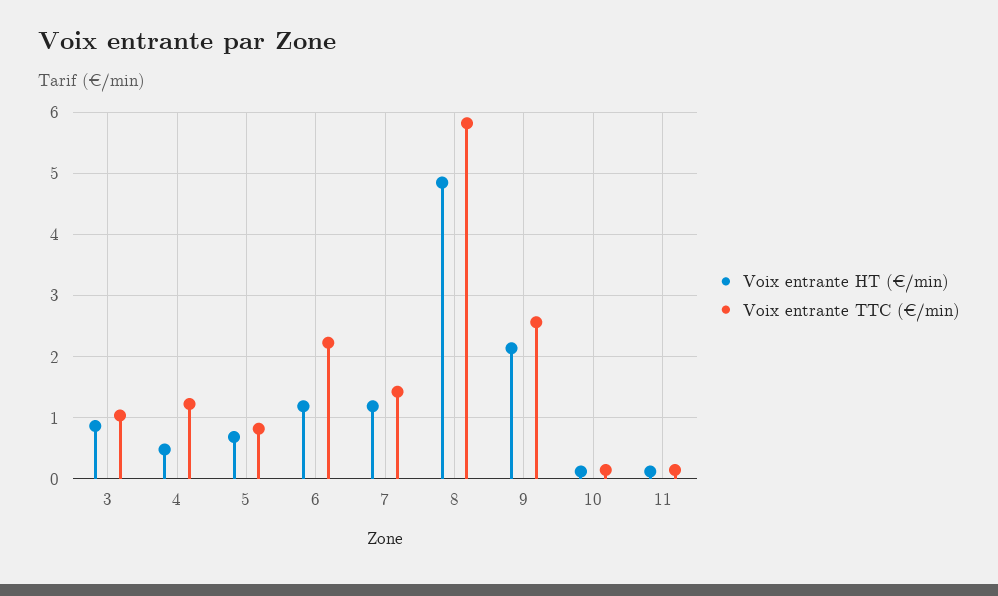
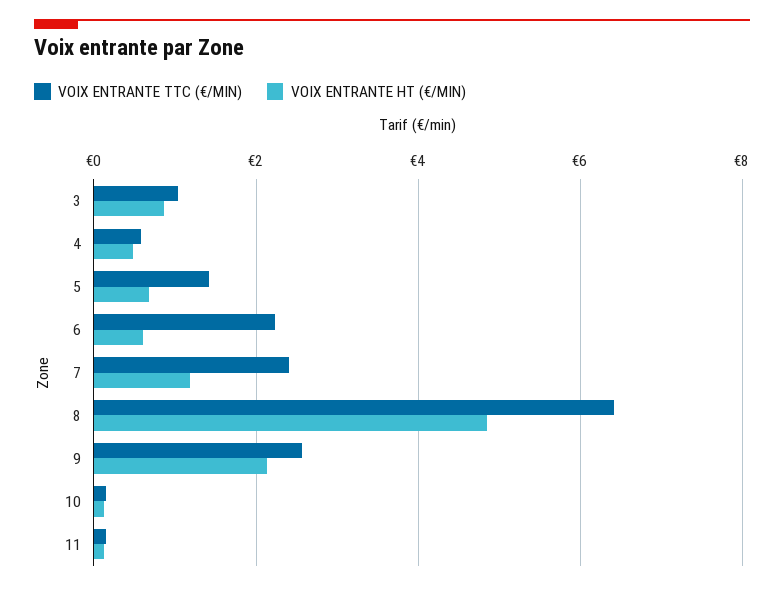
  {
    "Voix entrante HT (€/min)": {
      "3": 0.9,
      "4": 0.5,
      "5": 0.7,
-     "6": 1.2,
+     "6": 0.6,
      "7": 1.2,
      "8": 4.8,
      "9": 2.1,
      "10": 0.1,
      "11": 0.1
    },
    "Voix entrante TTC (€/min)": {
      "3": 1,
-     "4": 1.2,
+     "4": 0.6,
-     "5": 0.8,
+     "5": 1.4,
      "6": 2.2,
-     "7": 1.4,
+     "7": 2.4,
-     "8": 5.8,
+     "8": 6.4,
      "9": 2.6,
      "10": 0.1,
      "11": 0.1
    }
  }

